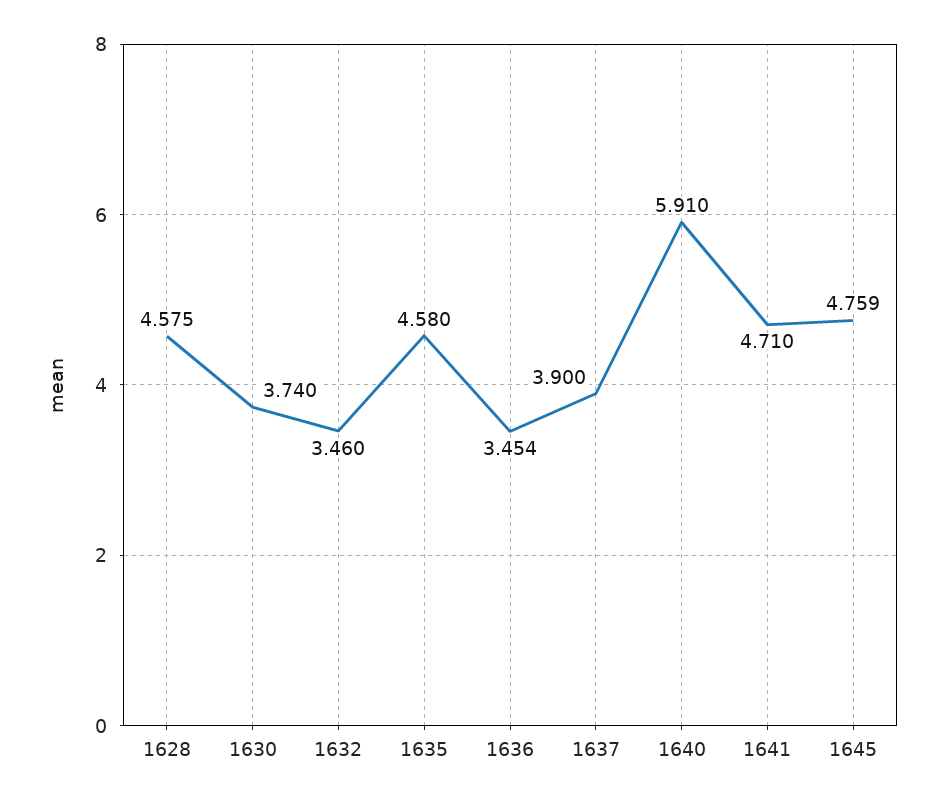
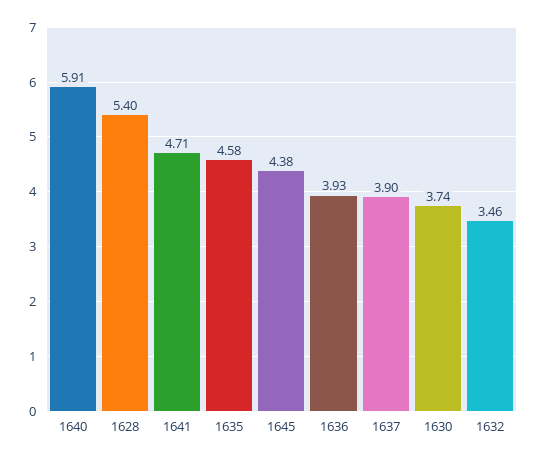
  {
-   "1628": 4.575,
+   "1628": 5.4,
    "1630": 3.74,
    "1632": 3.46,
    "1635": 4.58,
-   "1636": 3.454,
+   "1636": 3.93,
    "1637": 3.9,
    "1640": 5.91,
    "1641": 4.71,
-   "1645": 4.759
+   "1645": 4.38
  }

